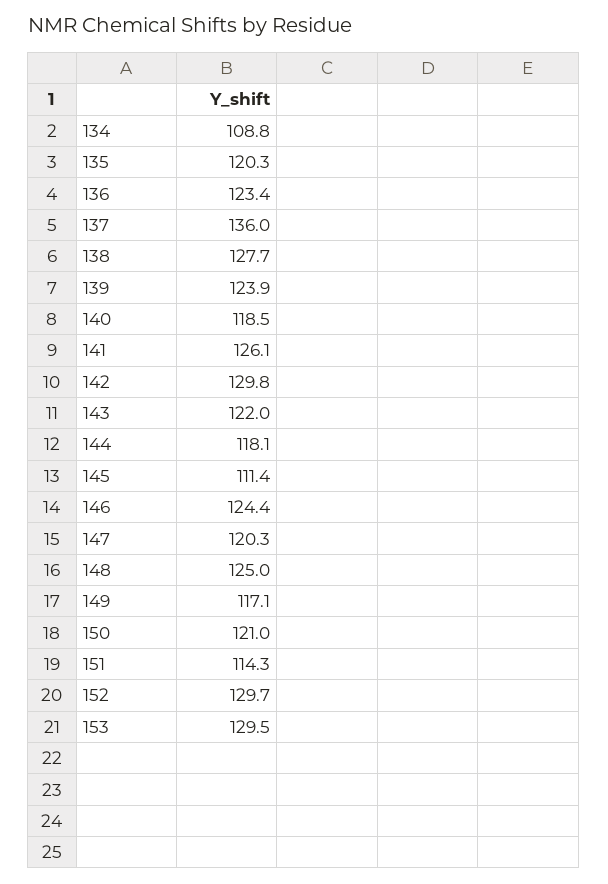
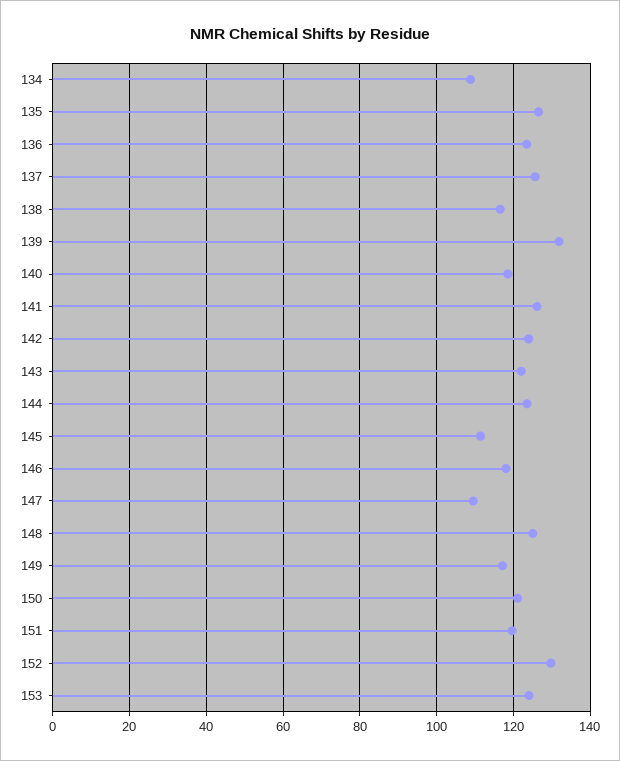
  {
    "134": 108.8,
-   "135": 120.3,
+   "135": 126,
    "136": 123.4,
-   "137": 136,
+   "137": 126,
-   "138": 127.7,
+   "138": 116,
-   "139": 123.9,
+   "139": 132,
    "140": 118.5,
    "141": 126.1,
-   "142": 129.8,
+   "142": 124,
    "143": 122,
-   "144": 118.1,
+   "144": 124,
    "145": 111.4,
-   "146": 124.4,
+   "146": 118,
-   "147": 120.3,
+   "147": 110,
    "148": 125,
    "149": 117.1,
    "150": 121,
-   "151": 114.3,
+   "151": 120,
    "152": 129.7,
-   "153": 129.5
+   "153": 124
  }

